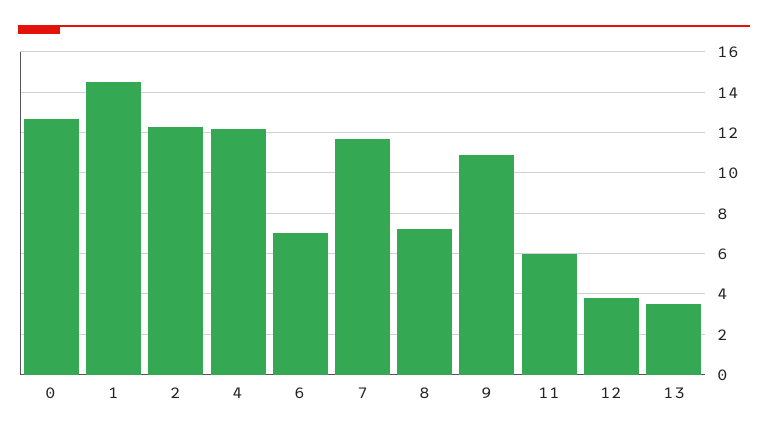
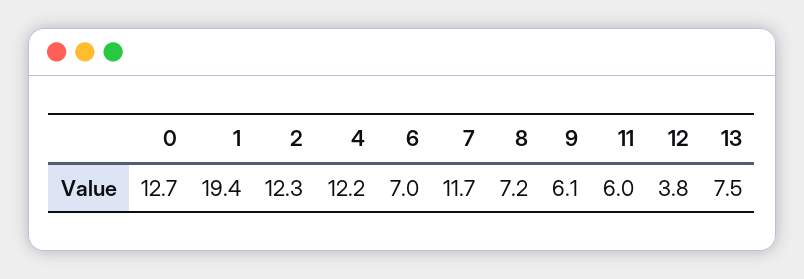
  {
    "0": 12.7,
-   "1": 14.5,
+   "1": 19.4,
    "2": 12.3,
    "4": 12.2,
    "6": 7,
    "7": 11.7,
    "8": 7.2,
-   "9": 11,
+   "9": 6.1,
    "11": 6,
    "12": 3.8,
-   "13": 3.5
+   "13": 7.5
  }

